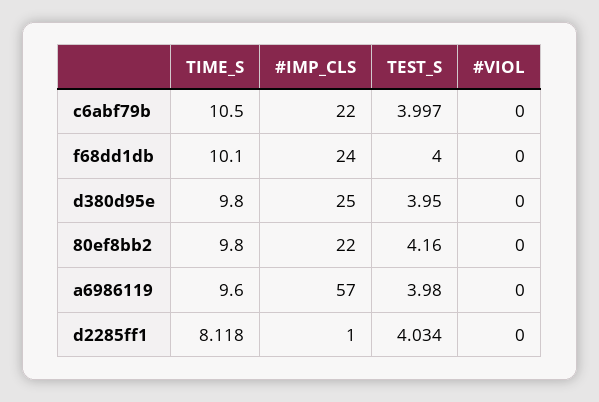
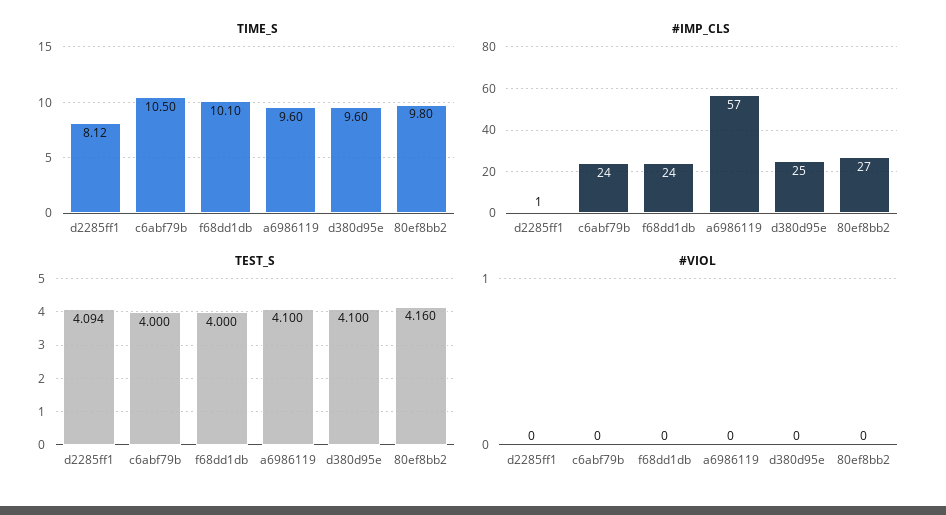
  {
    "TIME_S": {
      "c6abf79b": 10.5,
      "f68dd1db": 10.1,
-     "d380d95e": 9.8,
+     "d380d95e": 9.6,
      "80ef8bb2": 9.8,
      "a6986119": 9.6,
      "d2285ff1": 8.118
    },
    "#IMP_CLS": {
-     "c6abf79b": 22,
+     "c6abf79b": 24,
      "f68dd1db": 24,
      "d380d95e": 25,
-     "80ef8bb2": 22,
+     "80ef8bb2": 27,
      "a6986119": 57,
      "d2285ff1": 1
    },
    "TEST_S": {
-     "c6abf79b": 3.997,
+     "c6abf79b": 4,
      "f68dd1db": 4,
-     "d380d95e": 3.95,
+     "d380d95e": 4.1,
      "80ef8bb2": 4.16,
-     "a6986119": 3.98,
+     "a6986119": 4.1,
-     "d2285ff1": 4.034
+     "d2285ff1": 4.094
    },
    "#VIOL": {
      "c6abf79b": 0,
      "f68dd1db": 0,
      "d380d95e": 0,
      "80ef8bb2": 0,
      "a6986119": 0,
      "d2285ff1": 0
    }
  }

